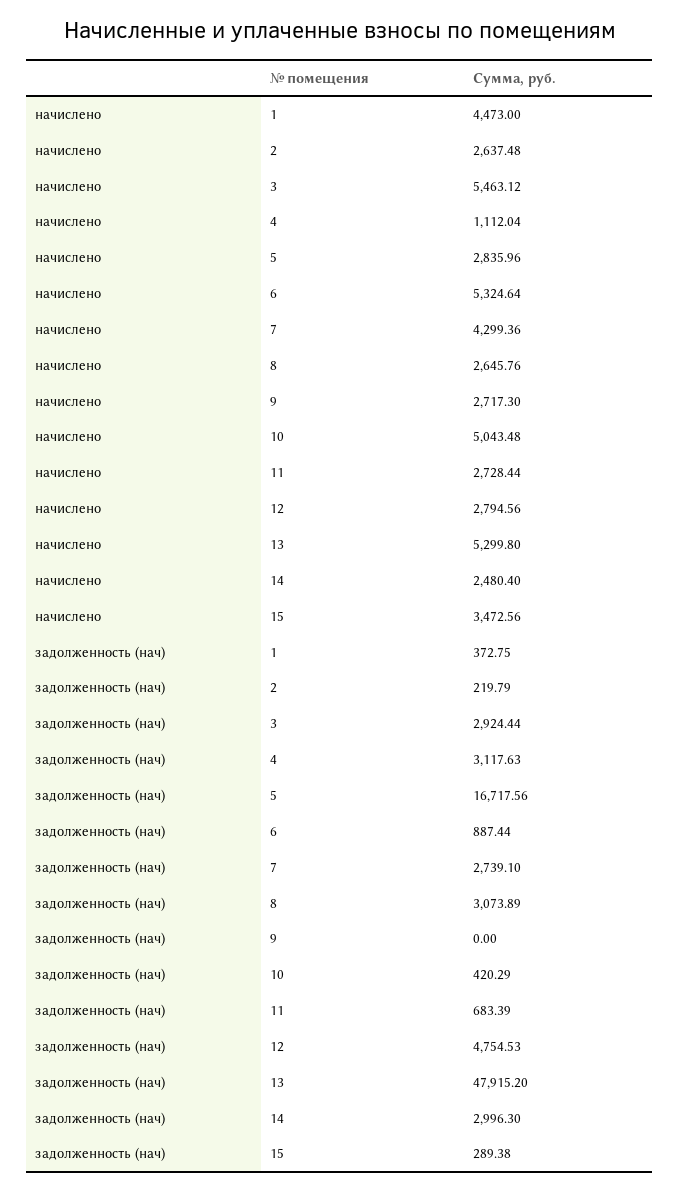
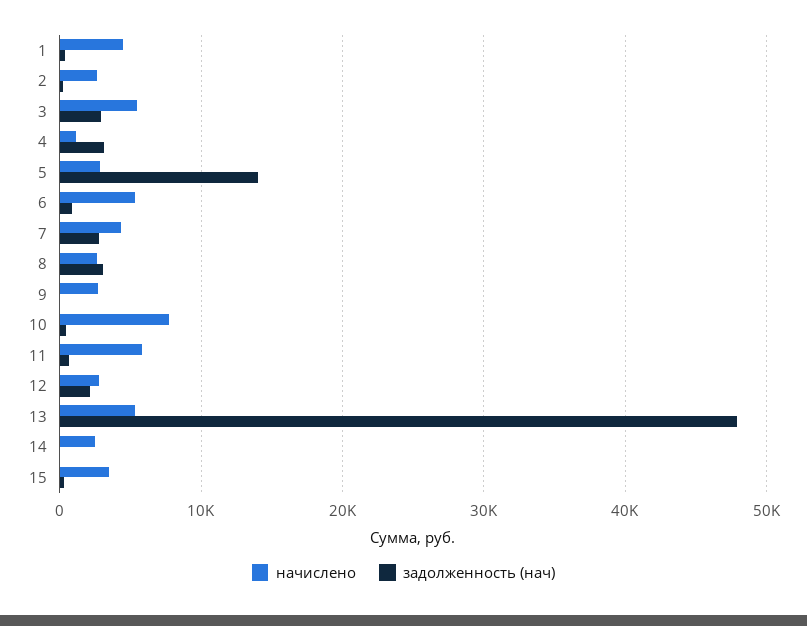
  {
    "начислено": {
      "1": 4473,
      "2": 2637.48,
      "3": 5463.12,
      "4": 1112.04,
      "5": 2835.96,
      "6": 5324.64,
      "7": 4299.36,
      "8": 2645.76,
      "9": 2717.3,
-     "10": 5043.48,
+     "10": 8000,
-     "11": 2728.44,
+     "11": 6000,
      "12": 2794.56,
      "13": 5299.8,
      "14": 2480.4,
      "15": 3472.56
    },
    "задолженность (нач)": {
      "1": 372.75,
      "2": 219.79,
      "3": 2924.44,
      "4": 3117.63,
-     "5": 16717.56,
+     "5": 14000,
      "6": 887.44,
      "7": 2739.1,
      "8": 3073.89,
      "9": 0,
      "10": 420.29,
      "11": 683.39,
-     "12": 4754.53,
+     "12": 2000,
      "13": 47915.2,
-     "14": 2996.3,
+     "14": 0,
      "15": 289.38
    }
  }

